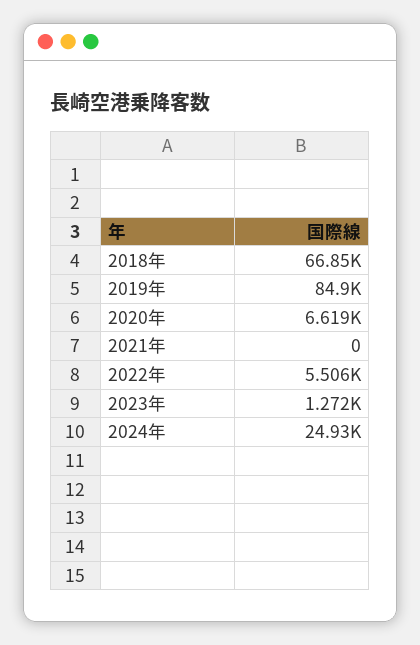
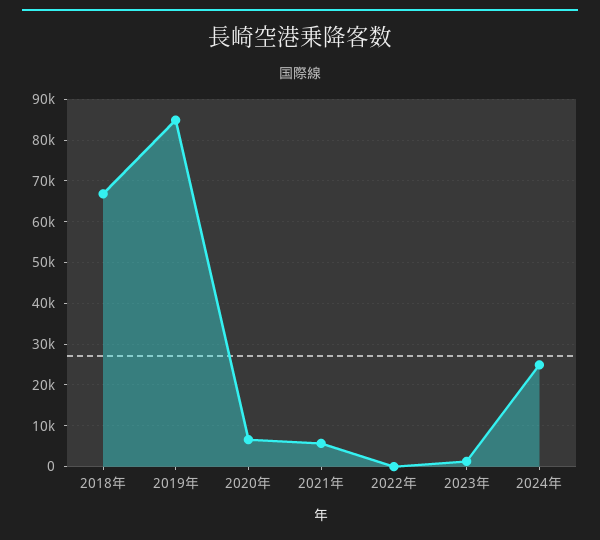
  {
    "2018年": 66850,
    "2019年": 84900,
    "2020年": 6619,
-   "2021年": 0,
+   "2021年": 6000,
-   "2022年": 5506,
+   "2022年": 0,
    "2023年": 1272,
    "2024年": 24930
  }

